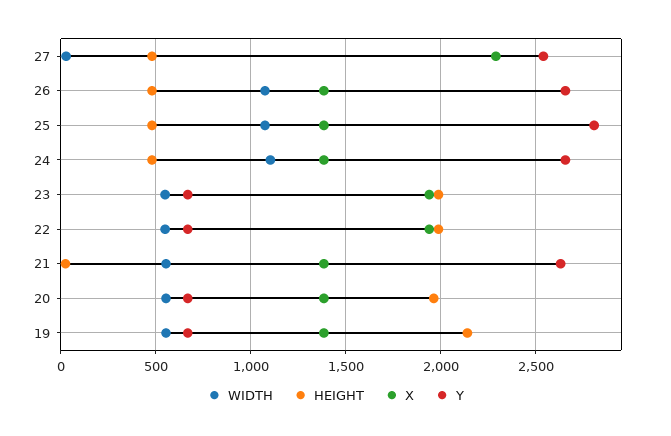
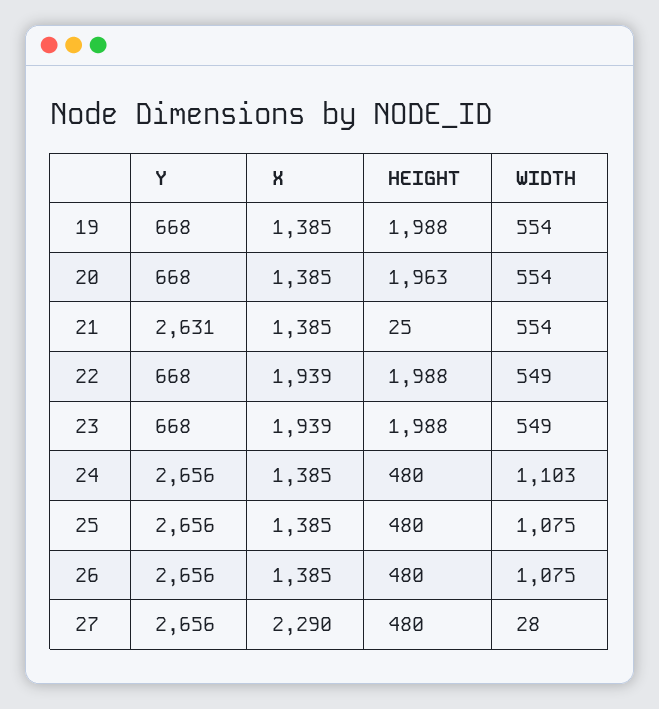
  {
    "WIDTH": {
      "27": 28,
      "26": 1075,
      "25": 1075,
      "24": 1103,
      "23": 549,
      "22": 549,
      "21": 554,
      "20": 554,
      "19": 554
    },
    "HEIGHT": {
      "27": 480,
      "26": 480,
      "25": 480,
      "24": 480,
      "23": 1988,
      "22": 1988,
      "21": 25,
      "20": 1963,
-     "19": 2150
+     "19": 1988
    },
    "X": {
      "27": 2290,
      "26": 1385,
      "25": 1385,
      "24": 1385,
      "23": 1939,
      "22": 1939,
      "21": 1385,
      "20": 1385,
      "19": 1385
    },
    "Y": {
-     "27": 2550,
+     "27": 2656,
      "26": 2656,
-     "25": 2800,
+     "25": 2656,
      "24": 2656,
      "23": 668,
      "22": 668,
      "21": 2631,
      "20": 668,
      "19": 668
    }
  }

